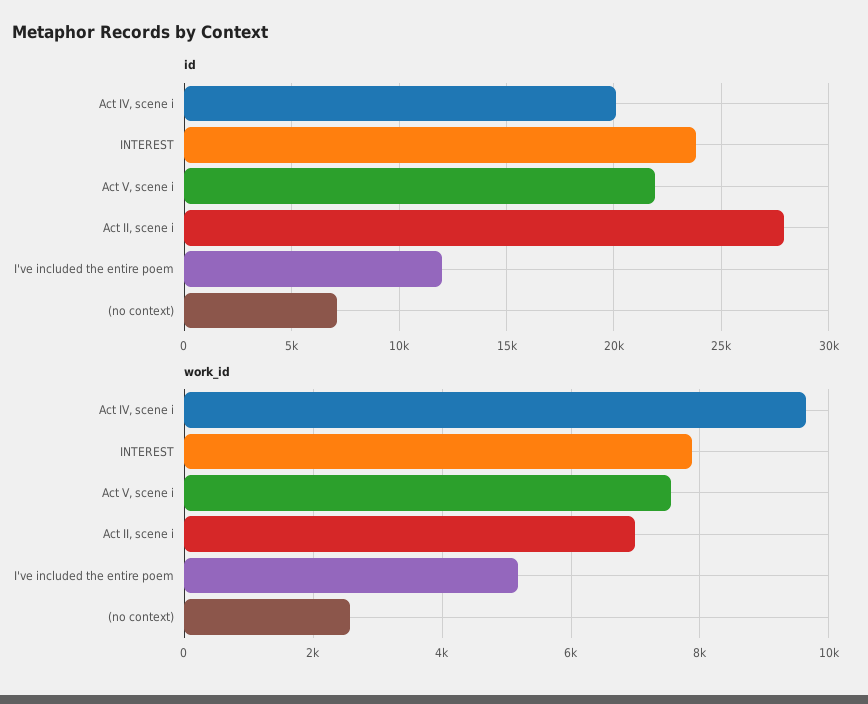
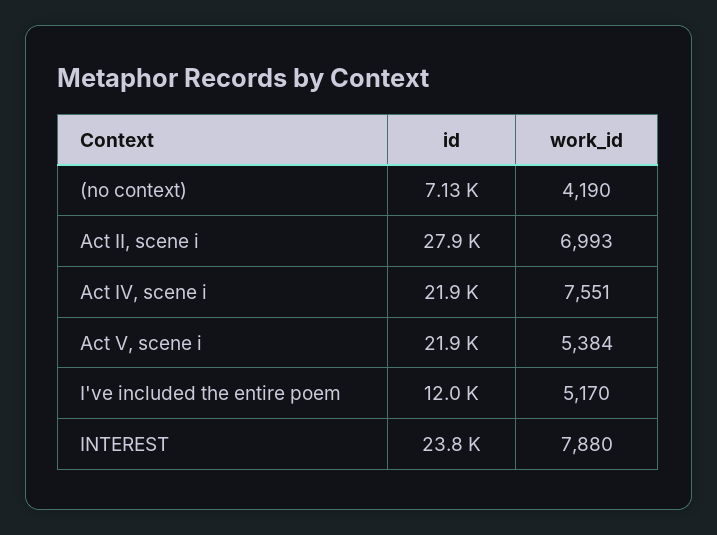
  {
    "id": {
-     "Act IV, scene i": 20000,
+     "Act IV, scene i": 21900,
      "INTEREST": 23800,
      "Act V, scene i": 21900,
      "Act II, scene i": 27900,
      "I've included the entire poem": 12000,
      "(no context)": 7130
    },
    "work_id": {
-     "Act IV, scene i": 9600,
+     "Act IV, scene i": 7551,
      "INTEREST": 7880,
-     "Act V, scene i": 7600,
+     "Act V, scene i": 5384,
      "Act II, scene i": 6993,
      "I've included the entire poem": 5170,
-     "(no context)": 2600
+     "(no context)": 4190
    }
  }

